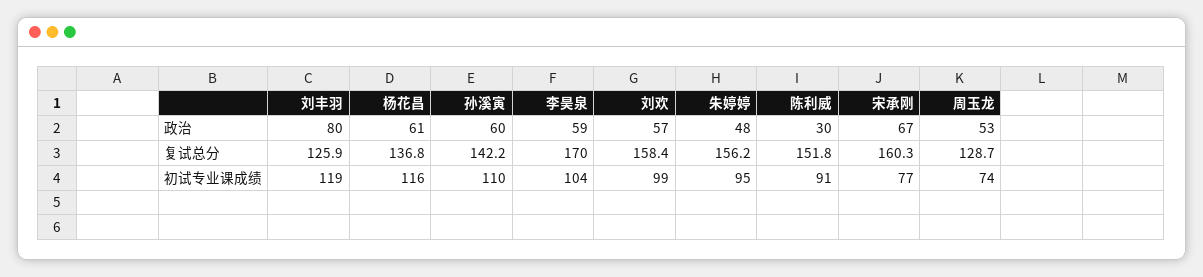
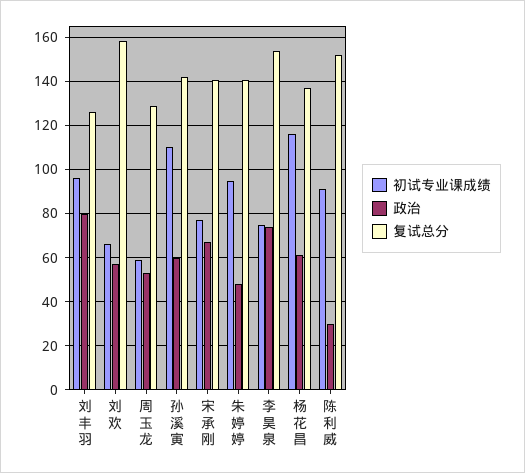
  {
    "政治": {
      "刘丰羽": 80,
      "杨花昌": 61,
      "孙溪寅": 60,
-     "李昊泉": 59,
+     "李昊泉": 75,
      "刘欢": 57,
      "朱婷婷": 48,
      "陈利威": 30,
      "宋承刚": 67,
      "周玉龙": 53
    },
    "复试总分": {
      "刘丰羽": 125.9,
      "杨花昌": 136.8,
      "孙溪寅": 142.2,
-     "李昊泉": 170,
+     "李昊泉": 155,
      "刘欢": 158.4,
-     "朱婷婷": 156.2,
+     "朱婷婷": 140,
      "陈利威": 151.8,
-     "宋承刚": 160.3,
+     "宋承刚": 140,
      "周玉龙": 128.7
    },
    "初试专业课成绩": {
-     "刘丰羽": 119,
+     "刘丰羽": 95,
      "杨花昌": 116,
      "孙溪寅": 110,
-     "李昊泉": 104,
+     "李昊泉": 75,
-     "刘欢": 99,
+     "刘欢": 65,
      "朱婷婷": 95,
      "陈利威": 91,
      "宋承刚": 77,
-     "周玉龙": 74
+     "周玉龙": 60
    }
  }

